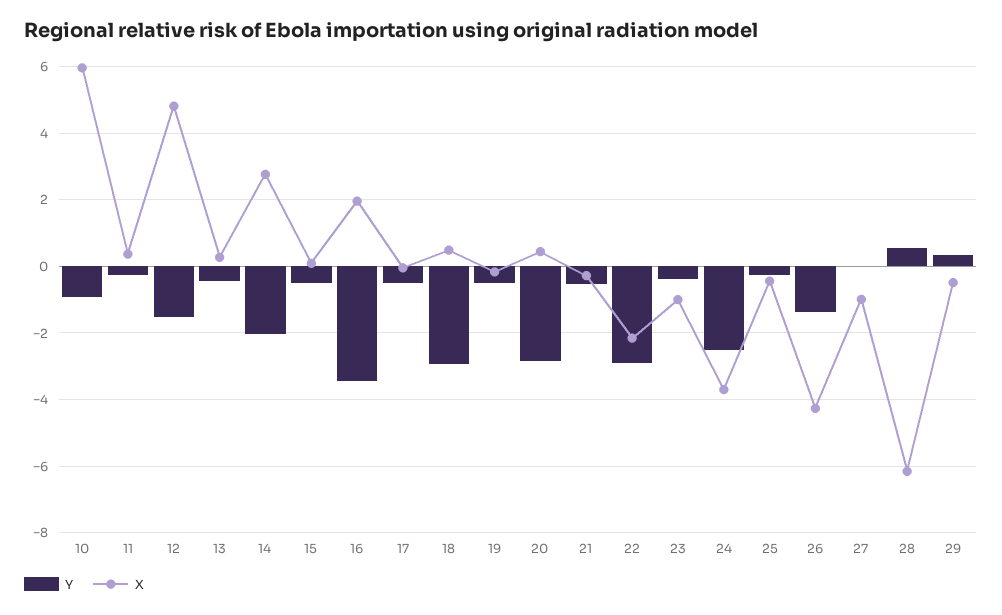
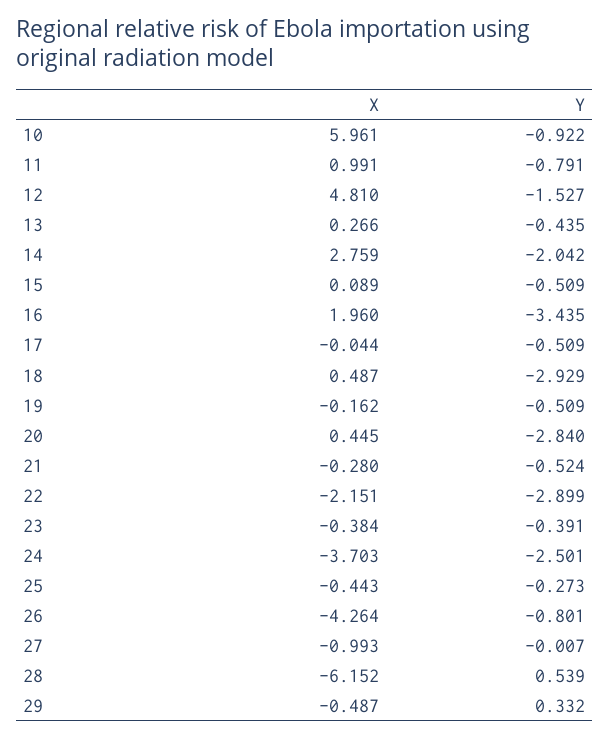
  {
    "Y": {
      "10": -0.922,
-     "11": -0.2,
+     "11": -0.791,
      "12": -1.527,
      "13": -0.435,
      "14": -2.042,
      "15": -0.509,
      "16": -3.435,
      "17": -0.509,
      "18": -2.929,
      "19": -0.509,
      "20": -2.84,
      "21": -0.524,
      "22": -2.899,
      "23": -0.391,
      "24": -2.501,
      "25": -0.273,
-     "26": -1.4,
+     "26": -0.801,
      "27": -0.007,
      "28": 0.539,
      "29": 0.332
    },
    "X": {
      "10": 5.961,
-     "11": 0.4,
+     "11": 0.991,
      "12": 4.81,
      "13": 0.266,
      "14": 2.759,
      "15": 0.089,
      "16": 1.96,
      "17": -0.044,
      "18": 0.487,
      "19": -0.162,
      "20": 0.445,
      "21": -0.28,
      "22": -2.151,
-     "23": -1,
+     "23": -0.384,
      "24": -3.703,
      "25": -0.443,
      "26": -4.264,
      "27": -0.993,
      "28": -6.152,
      "29": -0.487
    }
  }

